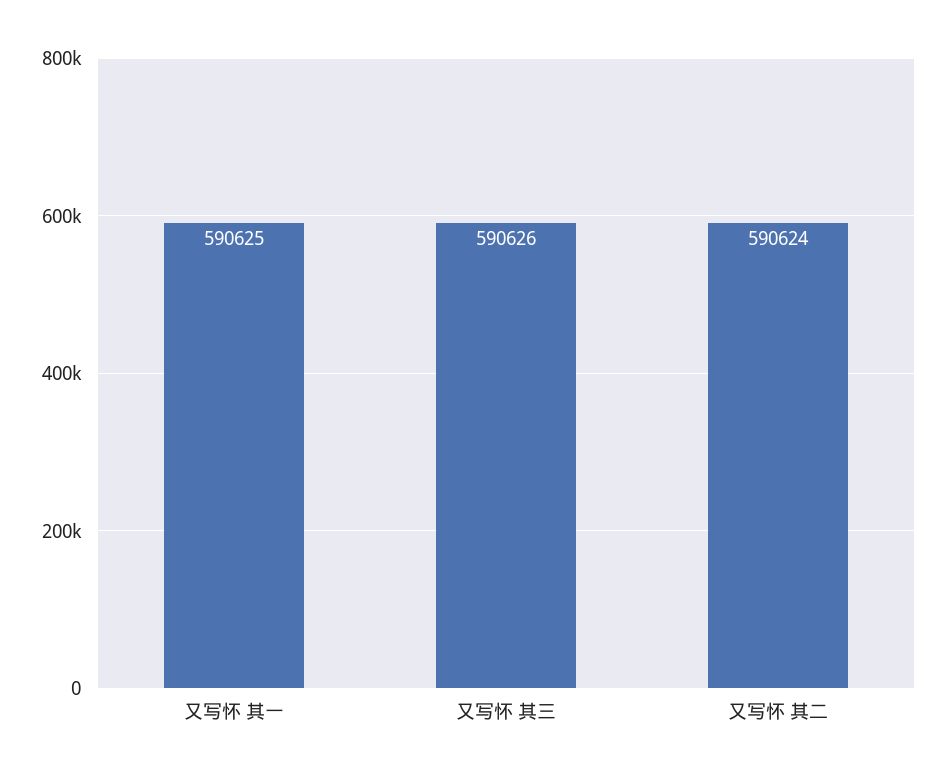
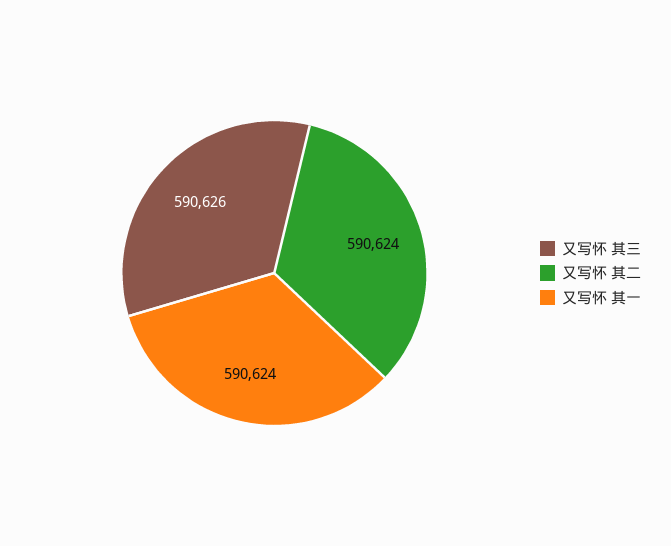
  {
-   "又写怀 其一": 590625,
+   "又写怀 其一": 590624,
    "又写怀 其三": 590626,
    "又写怀 其二": 590624
  }

